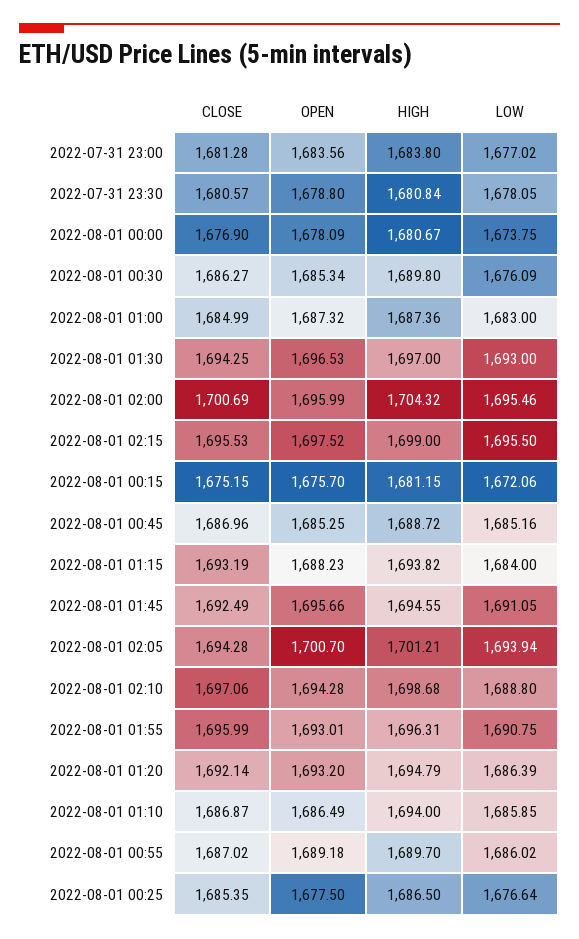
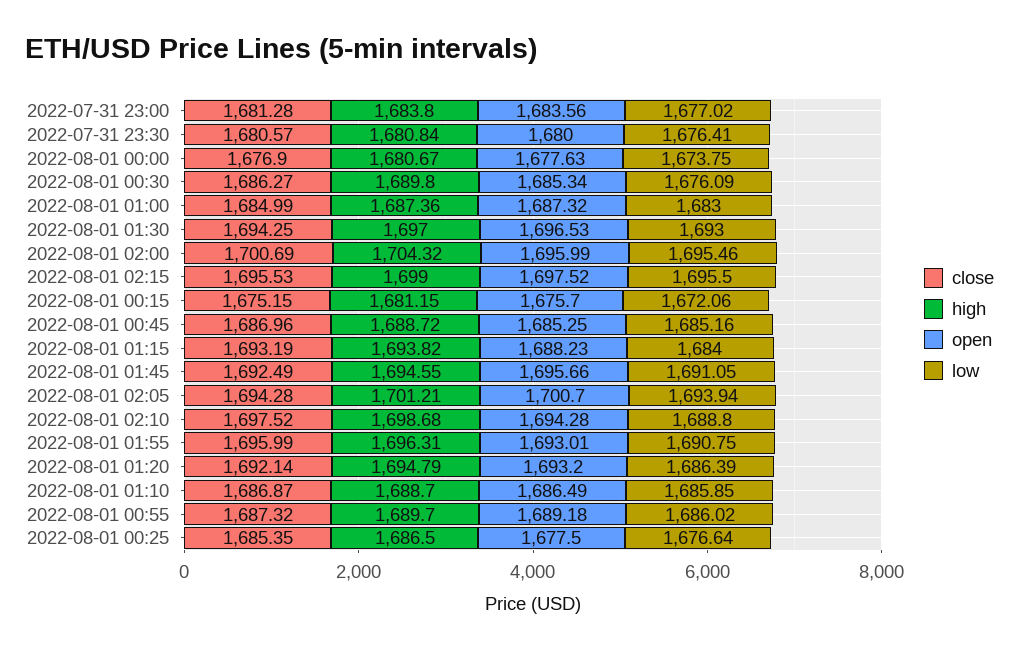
  {
    "CLOSE": {
      "2022-07-31 23:00": 1681.28,
      "2022-07-31 23:30": 1680.57,
      "2022-08-01 00:00": 1676.9,
      "2022-08-01 00:30": 1686.27,
      "2022-08-01 01:00": 1684.99,
      "2022-08-01 01:30": 1694.25,
      "2022-08-01 02:00": 1700.69,
      "2022-08-01 02:15": 1695.53,
      "2022-08-01 00:15": 1675.15,
      "2022-08-01 00:45": 1686.96,
      "2022-08-01 01:15": 1693.19,
      "2022-08-01 01:45": 1692.49,
      "2022-08-01 02:05": 1694.28,
-     "2022-08-01 02:10": 1697.06,
+     "2022-08-01 02:10": 1697.52,
      "2022-08-01 01:55": 1695.99,
      "2022-08-01 01:20": 1692.14,
      "2022-08-01 01:10": 1686.87,
-     "2022-08-01 00:55": 1687.02,
+     "2022-08-01 00:55": 1687.32,
      "2022-08-01 00:25": 1685.35
    },
    "OPEN": {
      "2022-07-31 23:00": 1683.56,
-     "2022-07-31 23:30": 1678.8,
+     "2022-07-31 23:30": 1680,
-     "2022-08-01 00:00": 1678.09,
+     "2022-08-01 00:00": 1677.63,
      "2022-08-01 00:30": 1685.34,
      "2022-08-01 01:00": 1687.32,
      "2022-08-01 01:30": 1696.53,
      "2022-08-01 02:00": 1695.99,
      "2022-08-01 02:15": 1697.52,
      "2022-08-01 00:15": 1675.7,
      "2022-08-01 00:45": 1685.25,
      "2022-08-01 01:15": 1688.23,
      "2022-08-01 01:45": 1695.66,
      "2022-08-01 02:05": 1700.7,
      "2022-08-01 02:10": 1694.28,
      "2022-08-01 01:55": 1693.01,
      "2022-08-01 01:20": 1693.2,
      "2022-08-01 01:10": 1686.49,
      "2022-08-01 00:55": 1689.18,
      "2022-08-01 00:25": 1677.5
    },
    "HIGH": {
      "2022-07-31 23:00": 1683.8,
      "2022-07-31 23:30": 1680.84,
      "2022-08-01 00:00": 1680.67,
      "2022-08-01 00:30": 1689.8,
      "2022-08-01 01:00": 1687.36,
      "2022-08-01 01:30": 1697,
      "2022-08-01 02:00": 1704.32,
      "2022-08-01 02:15": 1699,
      "2022-08-01 00:15": 1681.15,
      "2022-08-01 00:45": 1688.72,
      "2022-08-01 01:15": 1693.82,
      "2022-08-01 01:45": 1694.55,
      "2022-08-01 02:05": 1701.21,
      "2022-08-01 02:10": 1698.68,
      "2022-08-01 01:55": 1696.31,
      "2022-08-01 01:20": 1694.79,
-     "2022-08-01 01:10": 1694,
+     "2022-08-01 01:10": 1688.7,
      "2022-08-01 00:55": 1689.7,
      "2022-08-01 00:25": 1686.5
    },
    "LOW": {
      "2022-07-31 23:00": 1677.02,
-     "2022-07-31 23:30": 1678.05,
+     "2022-07-31 23:30": 1676.41,
      "2022-08-01 00:00": 1673.75,
      "2022-08-01 00:30": 1676.09,
      "2022-08-01 01:00": 1683,
      "2022-08-01 01:30": 1693,
      "2022-08-01 02:00": 1695.46,
      "2022-08-01 02:15": 1695.5,
      "2022-08-01 00:15": 1672.06,
      "2022-08-01 00:45": 1685.16,
      "2022-08-01 01:15": 1684,
      "2022-08-01 01:45": 1691.05,
      "2022-08-01 02:05": 1693.94,
      "2022-08-01 02:10": 1688.8,
      "2022-08-01 01:55": 1690.75,
      "2022-08-01 01:20": 1686.39,
      "2022-08-01 01:10": 1685.85,
      "2022-08-01 00:55": 1686.02,
      "2022-08-01 00:25": 1676.64
    }
  }

